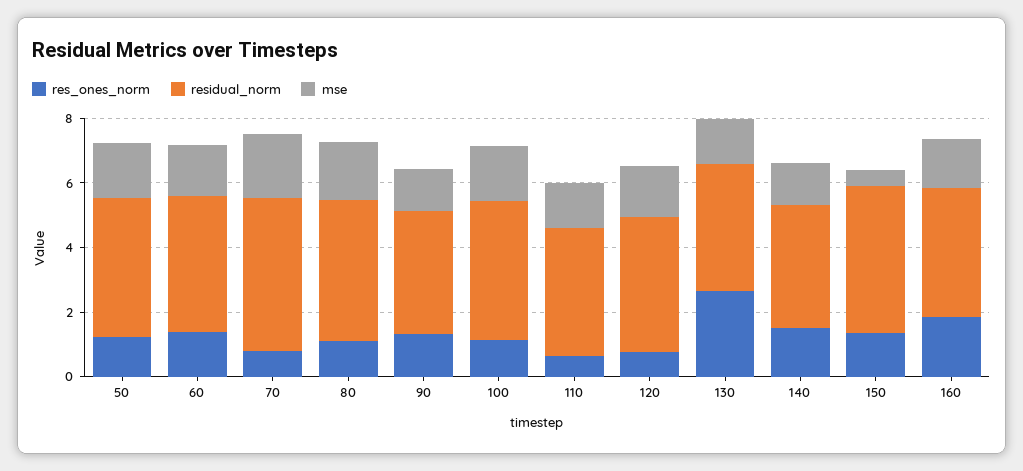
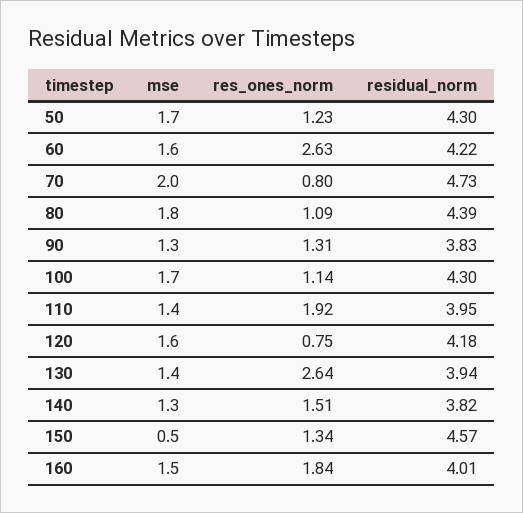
  {
    "res_ones_norm": {
      "50": 1.23,
-     "60": 1.5,
+     "60": 2.63,
      "70": 0.8,
      "80": 1.09,
      "90": 1.31,
      "100": 1.14,
-     "110": 0.5,
+     "110": 1.92,
      "120": 0.75,
      "130": 2.64,
      "140": 1.51,
      "150": 1.34,
      "160": 1.84
    },
    "residual_norm": {
      "50": 4.3,
      "60": 4.22,
      "70": 4.73,
      "80": 4.39,
      "90": 3.83,
      "100": 4.3,
      "110": 3.95,
      "120": 4.18,
      "130": 3.94,
      "140": 3.82,
      "150": 4.57,
      "160": 4.01
    },
    "mse": {
      "50": 1.7,
      "60": 1.6,
      "70": 2,
      "80": 1.8,
      "90": 1.3,
      "100": 1.7,
      "110": 1.4,
      "120": 1.6,
      "130": 1.4,
      "140": 1.3,
      "150": 0.5,
      "160": 1.5
    }
  }

